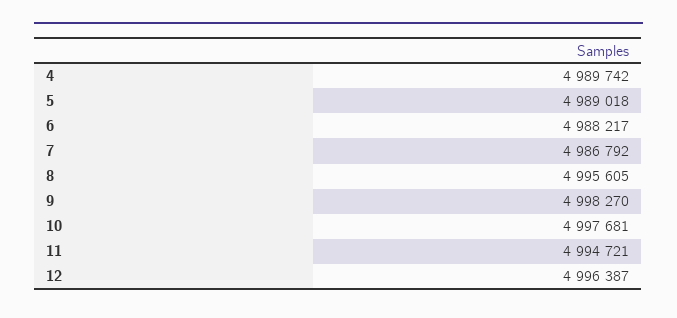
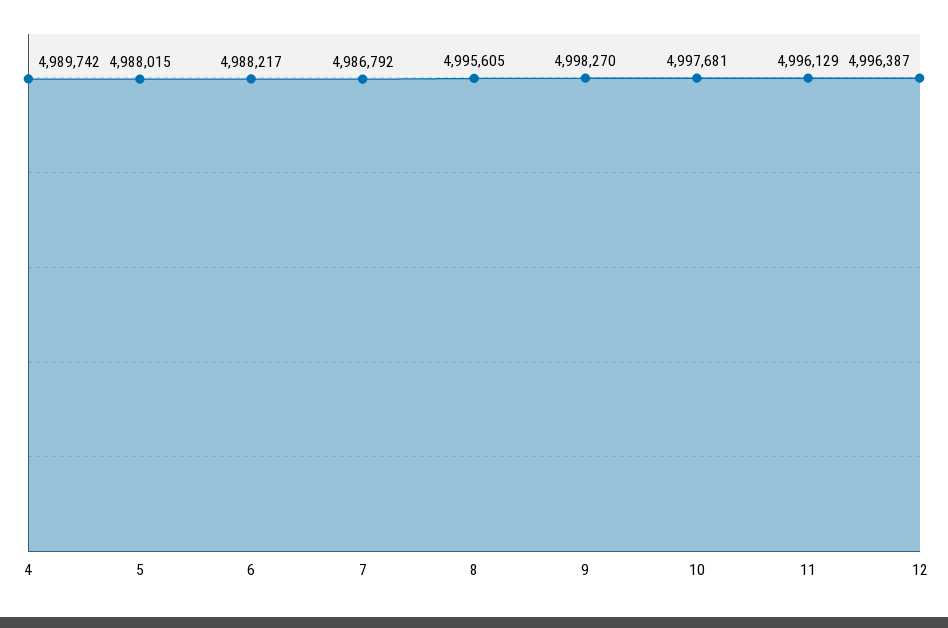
  {
    "4": 4989742,
-   "5": 4989018,
+   "5": 4988015,
    "6": 4988217,
    "7": 4986792,
    "8": 4995605,
    "9": 4998270,
    "10": 4997681,
-   "11": 4994721,
+   "11": 4996129,
    "12": 4996387
  }

